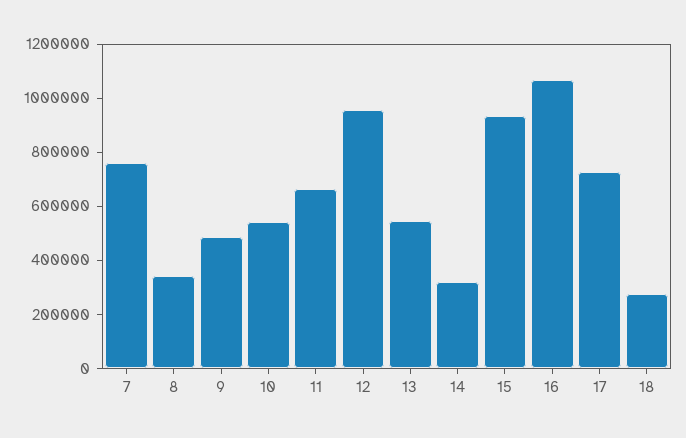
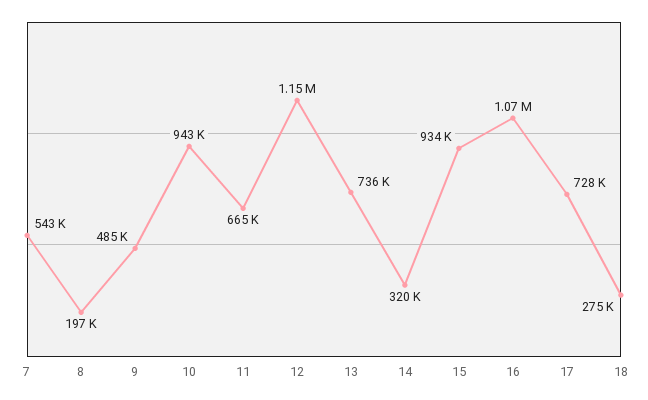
  {
-   "7": 750000,
+   "7": 543000,
-   "8": 350000,
+   "8": 197000,
    "9": 485000,
-   "10": 550000,
+   "10": 943000,
    "11": 665000,
-   "12": 950000,
+   "12": 1150000,
-   "13": 550000,
+   "13": 736000,
    "14": 320000,
    "15": 934000,
    "16": 1070000,
    "17": 728000,
    "18": 275000
  }

